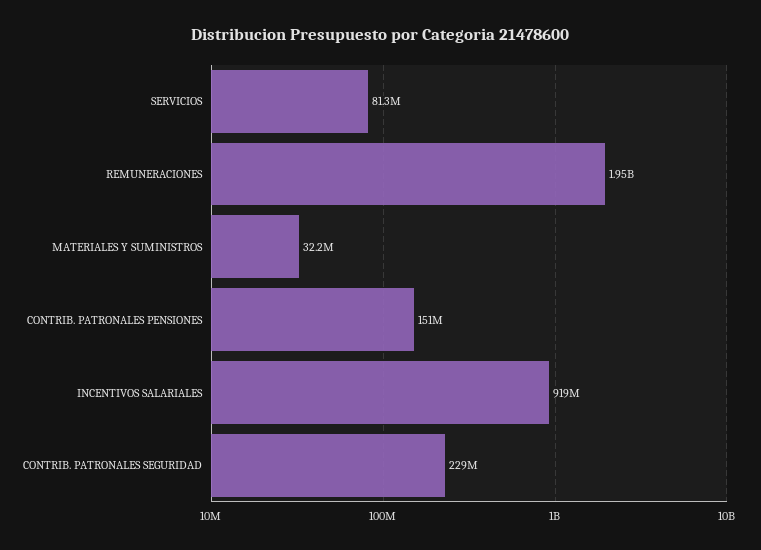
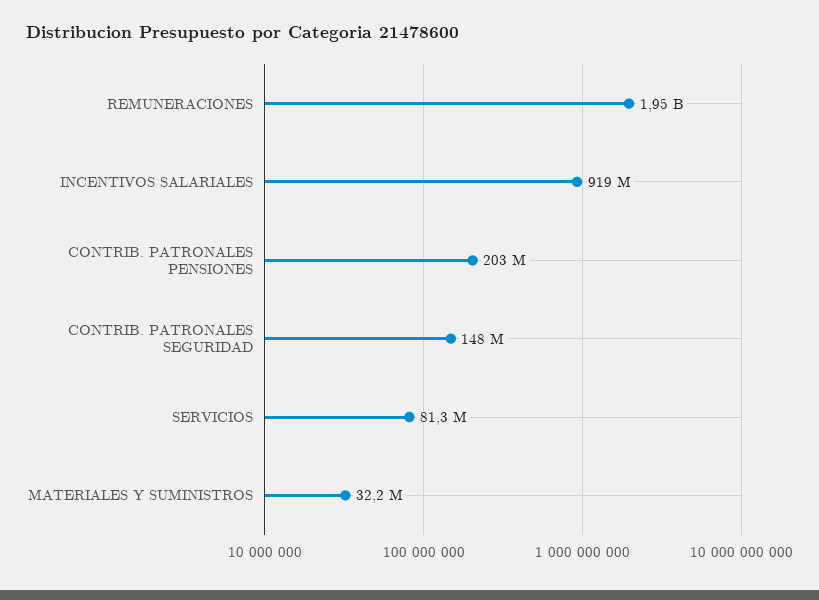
  {
    "SERVICIOS": 81300000,
    "REMUNERACIONES": 1950000000,
    "MATERIALES Y SUMINISTROS": 32200000,
-   "CONTRIB. PATRONALES PENSIONES": 151000000,
+   "CONTRIB. PATRONALES PENSIONES": 203000000,
    "INCENTIVOS SALARIALES": 919000000,
-   "CONTRIB. PATRONALES SEGURIDAD": 229000000
+   "CONTRIB. PATRONALES SEGURIDAD": 148000000
  }

